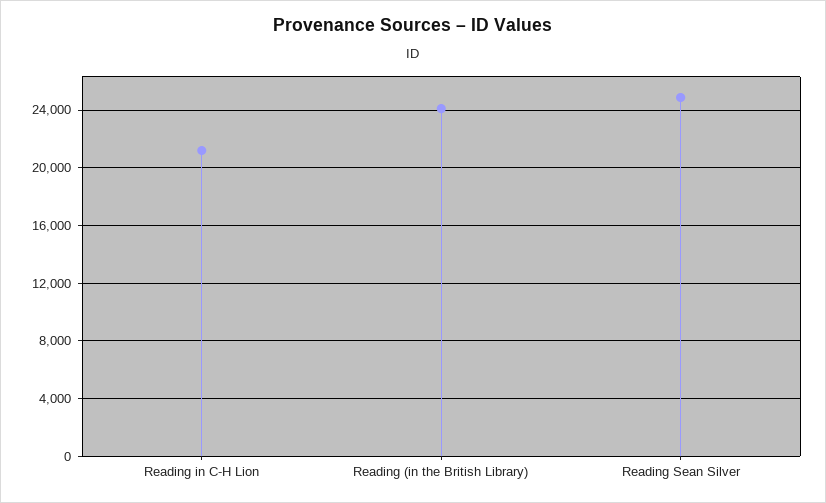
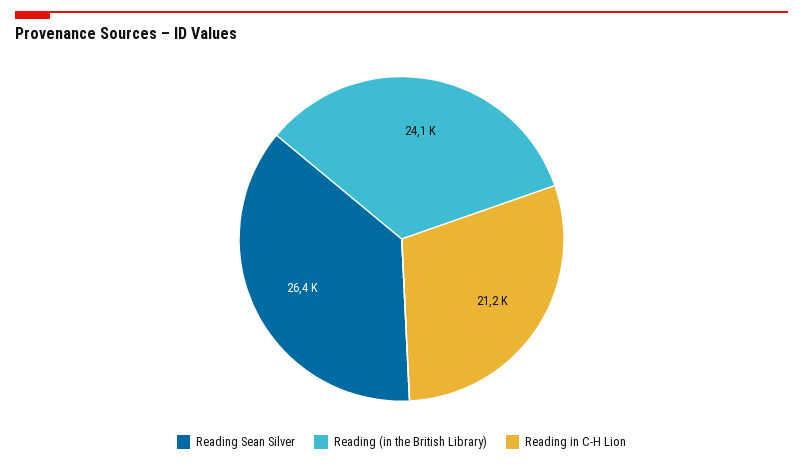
  {
    "Reading in C-H Lion": 21200,
    "Reading (in the British Library)": 24100,
-   "Reading Sean Silver": 25000
+   "Reading Sean Silver": 26400
  }

